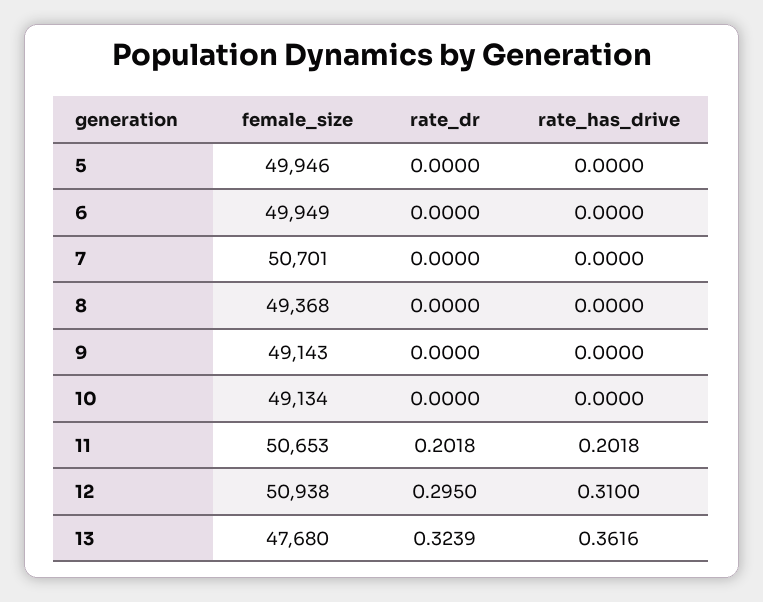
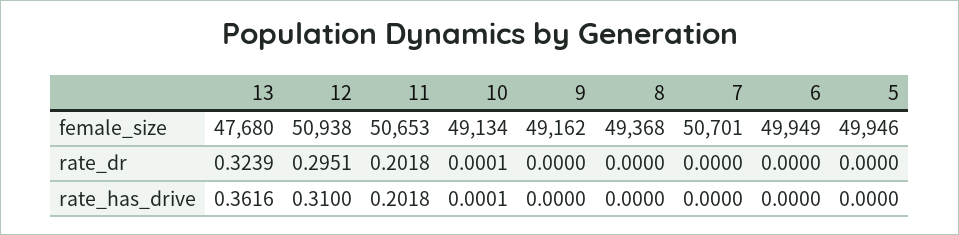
  {
    "female_size": {
      "5": 49946,
      "6": 49949,
      "7": 50701,
      "8": 49368,
-     "9": 49143,
+     "9": 49162,
      "10": 49134,
      "11": 50653,
      "12": 50938,
      "13": 47680
    },
    "rate_dr": {
      "5": 0,
      "6": 0,
      "7": 0,
      "8": 0,
      "9": 0,
-     "10": 0,
+     "10": 0.0001,
      "11": 0.2018,
-     "12": 0.295,
+     "12": 0.2951,
      "13": 0.3239
    },
    "rate_has_drive": {
      "5": 0,
      "6": 0,
      "7": 0,
      "8": 0,
      "9": 0,
-     "10": 0,
+     "10": 0.0001,
      "11": 0.2018,
      "12": 0.31,
      "13": 0.3616
    }
  }

